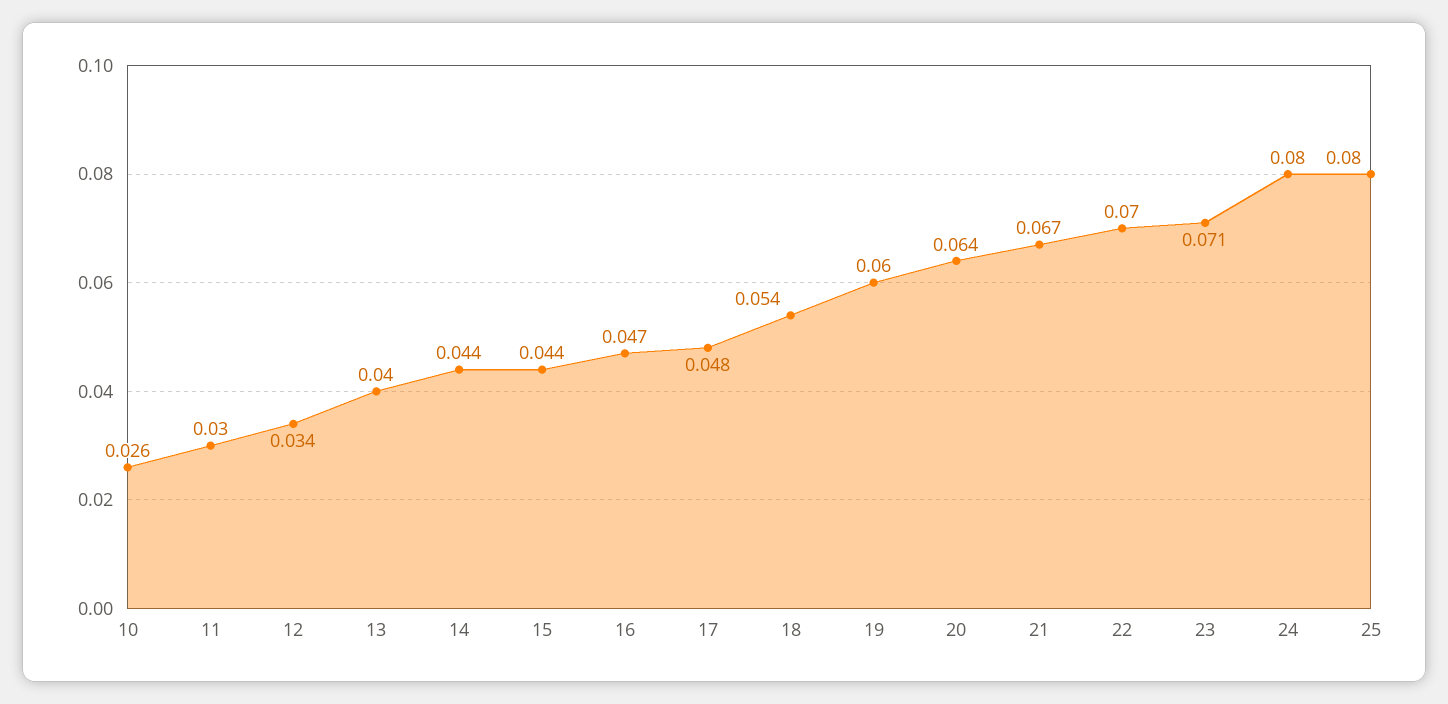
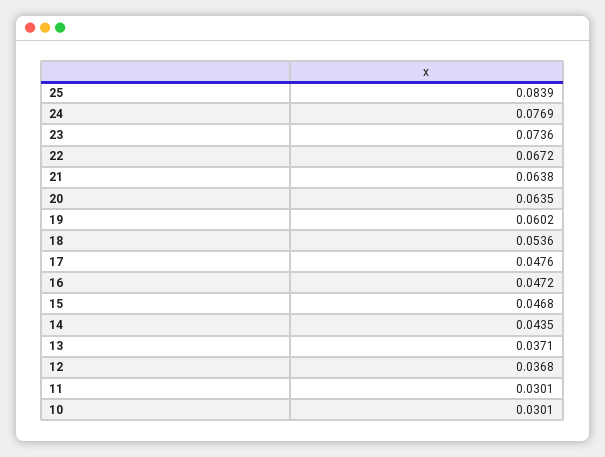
  {
-   "10": 0.026,
+   "10": 0.0301,
    "11": 0.0301,
-   "12": 0.034,
+   "12": 0.0368,
-   "13": 0.04,
+   "13": 0.0371,
    "14": 0.0435,
-   "15": 0.044,
+   "15": 0.0468,
    "16": 0.0472,
    "17": 0.0476,
    "18": 0.0536,
    "19": 0.0602,
    "20": 0.0635,
-   "21": 0.067,
+   "21": 0.0638,
-   "22": 0.07,
+   "22": 0.0672,
-   "23": 0.071,
+   "23": 0.0736,
-   "24": 0.08,
+   "24": 0.0769,
-   "25": 0.08
+   "25": 0.0839
  }

